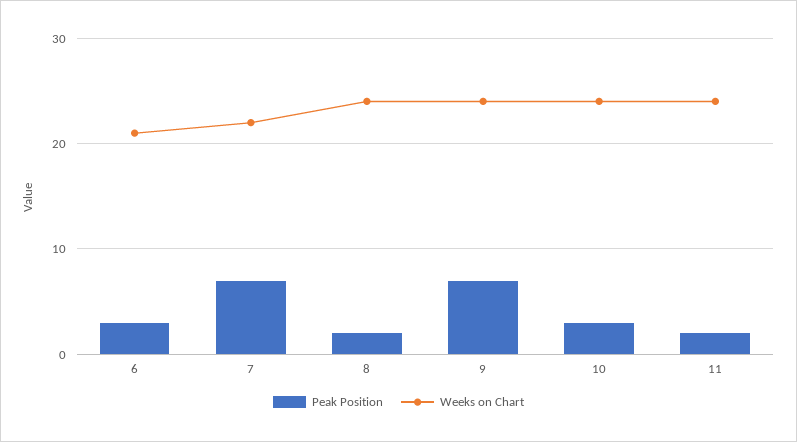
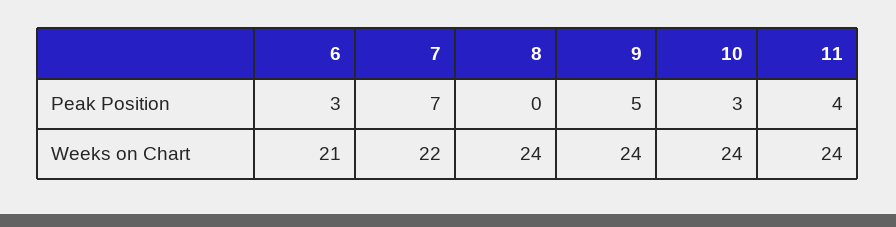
  {
    "Peak Position": {
      "6": 3,
      "7": 7,
-     "8": 2,
+     "8": 0,
-     "9": 7,
+     "9": 5,
      "10": 3,
-     "11": 2
+     "11": 4
    },
    "Weeks on Chart": {
      "6": 21,
      "7": 22,
      "8": 24,
      "9": 24,
      "10": 24,
      "11": 24
    }
  }

